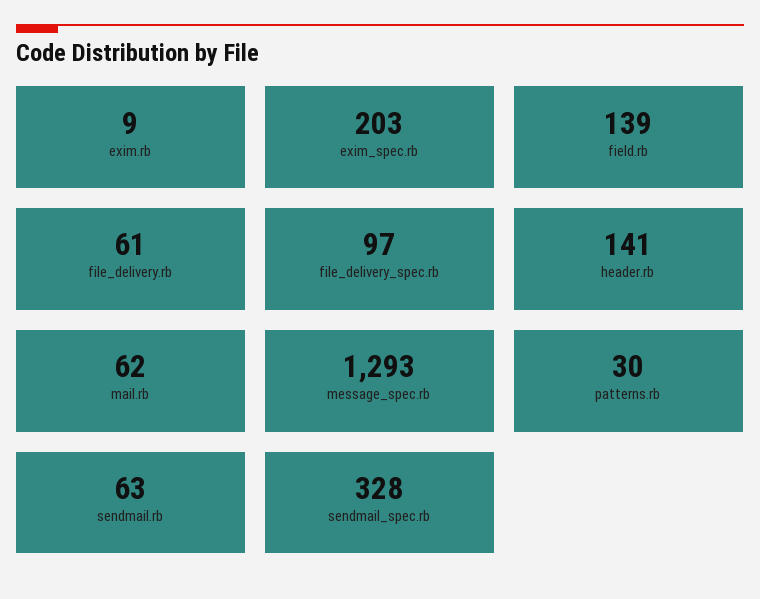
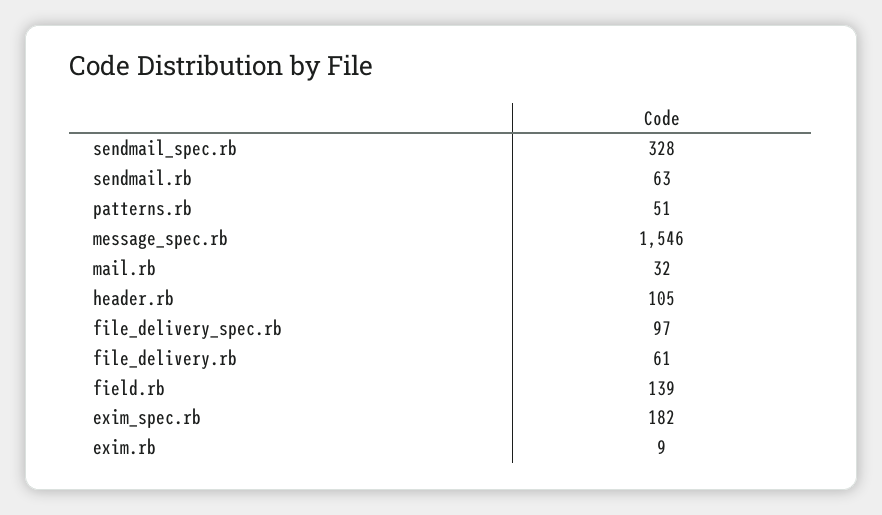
  {
    "exim.rb": 9,
-   "exim_spec.rb": 203,
+   "exim_spec.rb": 182,
    "field.rb": 139,
    "file_delivery.rb": 61,
    "file_delivery_spec.rb": 97,
-   "header.rb": 141,
+   "header.rb": 105,
-   "mail.rb": 62,
+   "mail.rb": 32,
-   "message_spec.rb": 1293,
+   "message_spec.rb": 1546,
-   "patterns.rb": 30,
+   "patterns.rb": 51,
    "sendmail.rb": 63,
    "sendmail_spec.rb": 328
  }

